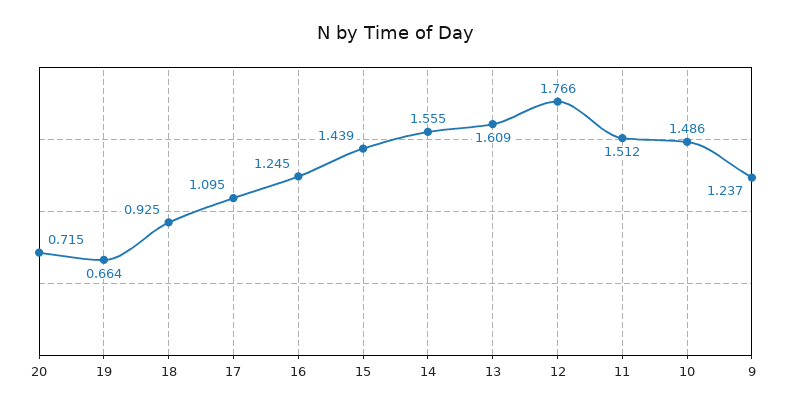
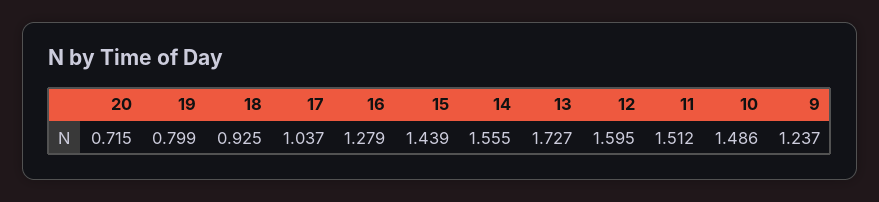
  {
    "20": 0.715,
-   "19": 0.664,
+   "19": 0.799,
    "18": 0.925,
-   "17": 1.095,
+   "17": 1.037,
-   "16": 1.245,
+   "16": 1.279,
    "15": 1.439,
    "14": 1.555,
-   "13": 1.609,
+   "13": 1.727,
-   "12": 1.766,
+   "12": 1.595,
    "11": 1.512,
    "10": 1.486,
    "9": 1.237
  }

